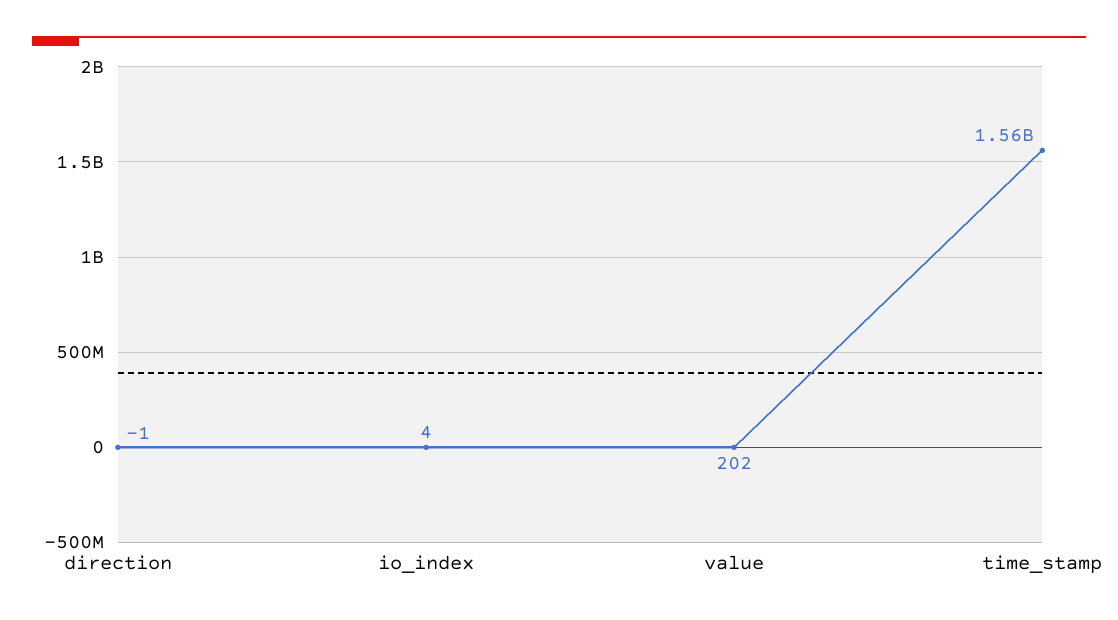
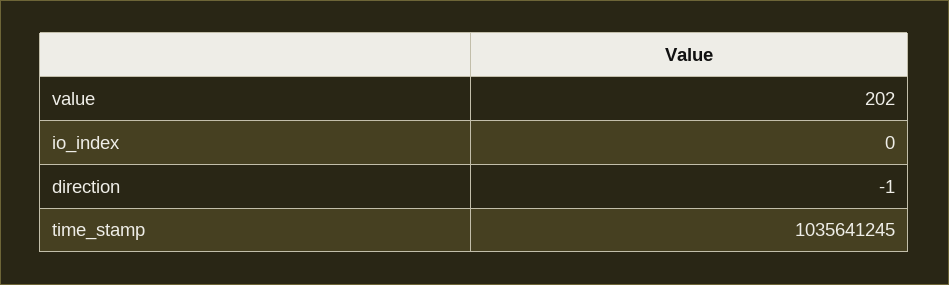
  {
    "direction": -1,
-   "io_index": 4,
+   "io_index": 0,
    "value": 202,
-   "time_stamp": 1560000000
+   "time_stamp": 1035641245
  }

